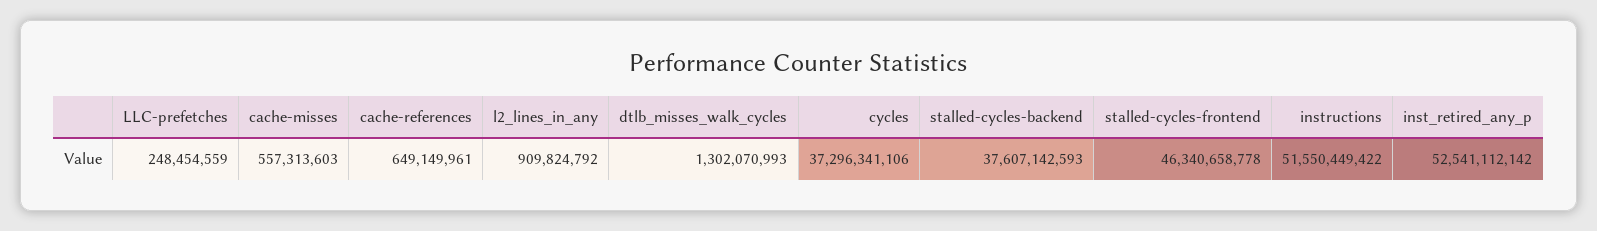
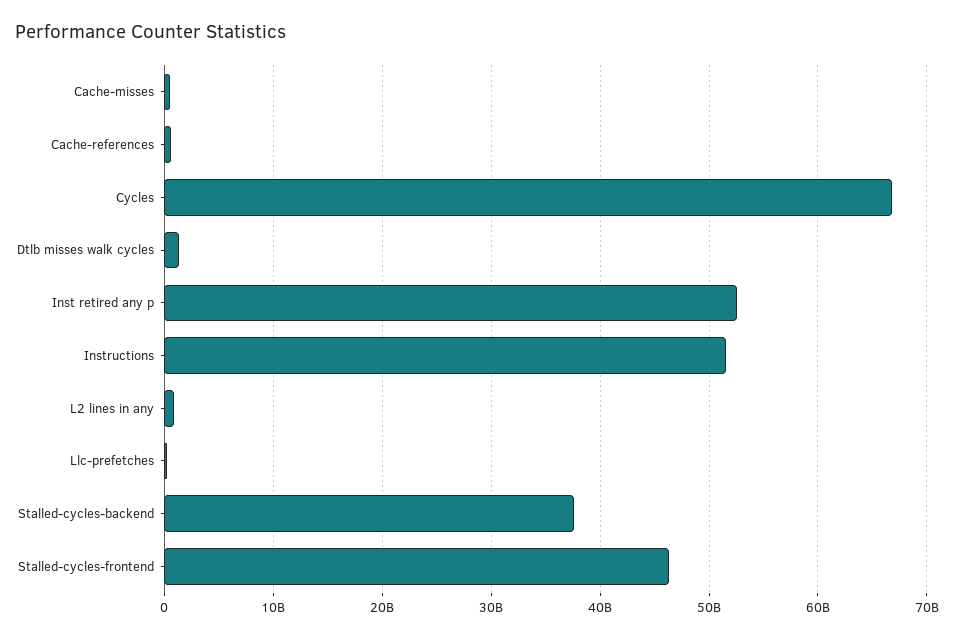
  {
    "LLC-prefetches": 248454559,
    "cache-misses": 557313603,
    "cache-references": 649149961,
    "l2_lines_in_any": 909824792,
    "dtlb_misses_walk_cycles": 1302070993,
-   "cycles": 37296341106,
+   "cycles": 67000000000,
    "stalled-cycles-backend": 37607142593,
    "stalled-cycles-frontend": 46340658778,
    "instructions": 51550449422,
    "inst_retired_any_p": 52541112142
  }

